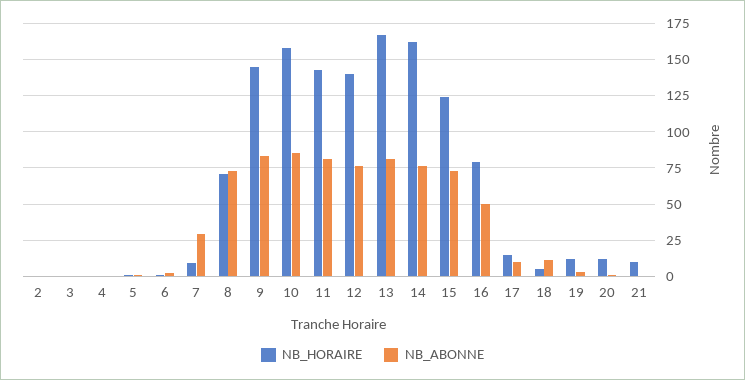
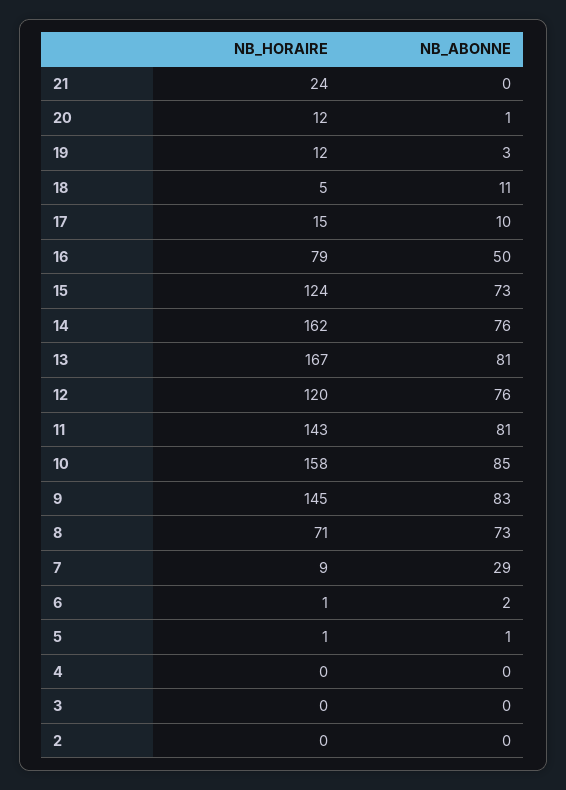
  {
    "NB_HORAIRE": {
      "2": 0,
      "3": 0,
      "4": 0,
      "5": 1,
      "6": 1,
      "7": 9,
      "8": 71,
      "9": 145,
      "10": 158,
      "11": 143,
-     "12": 140,
+     "12": 120,
      "13": 167,
      "14": 162,
      "15": 124,
      "16": 79,
      "17": 15,
      "18": 5,
      "19": 12,
      "20": 12,
-     "21": 10
+     "21": 24
    },
    "NB_ABONNE": {
      "2": 0,
      "3": 0,
      "4": 0,
      "5": 1,
      "6": 2,
      "7": 29,
      "8": 73,
      "9": 83,
      "10": 85,
      "11": 81,
      "12": 76,
      "13": 81,
      "14": 76,
      "15": 73,
      "16": 50,
      "17": 10,
      "18": 11,
      "19": 3,
      "20": 1,
      "21": 0
    }
  }

